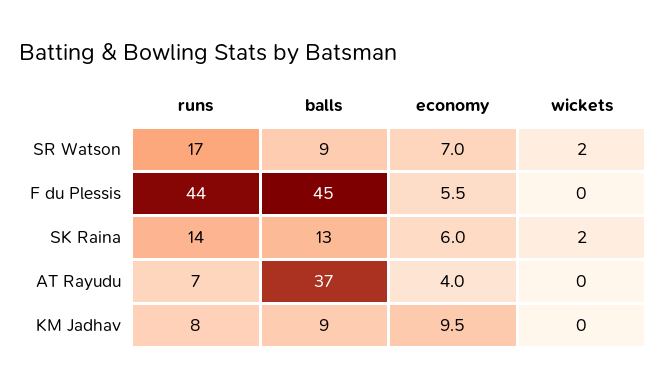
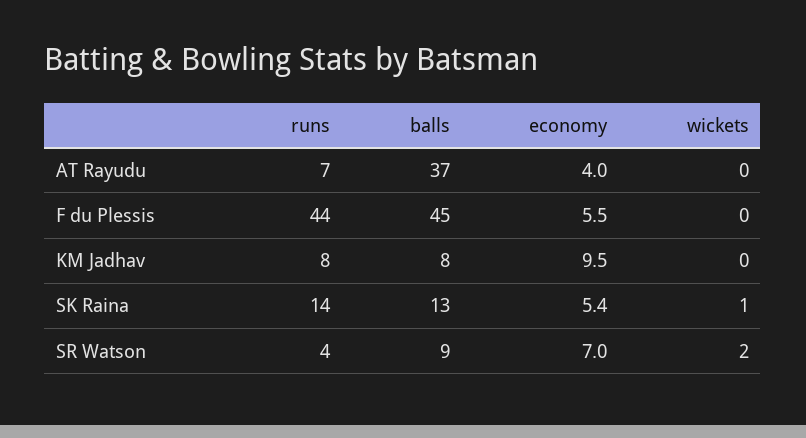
  {
    "runs": {
-     "SR Watson": 17,
+     "SR Watson": 4,
      "F du Plessis": 44,
      "SK Raina": 14,
      "AT Rayudu": 7,
      "KM Jadhav": 8
    },
    "balls": {
      "SR Watson": 9,
      "F du Plessis": 45,
      "SK Raina": 13,
      "AT Rayudu": 37,
-     "KM Jadhav": 9
+     "KM Jadhav": 8
    },
    "economy": {
      "SR Watson": 7,
      "F du Plessis": 5.5,
-     "SK Raina": 6,
+     "SK Raina": 5.4,
      "AT Rayudu": 4,
      "KM Jadhav": 9.5
    },
    "wickets": {
      "SR Watson": 2,
      "F du Plessis": 0,
-     "SK Raina": 2,
+     "SK Raina": 1,
      "AT Rayudu": 0,
      "KM Jadhav": 0
    }
  }

